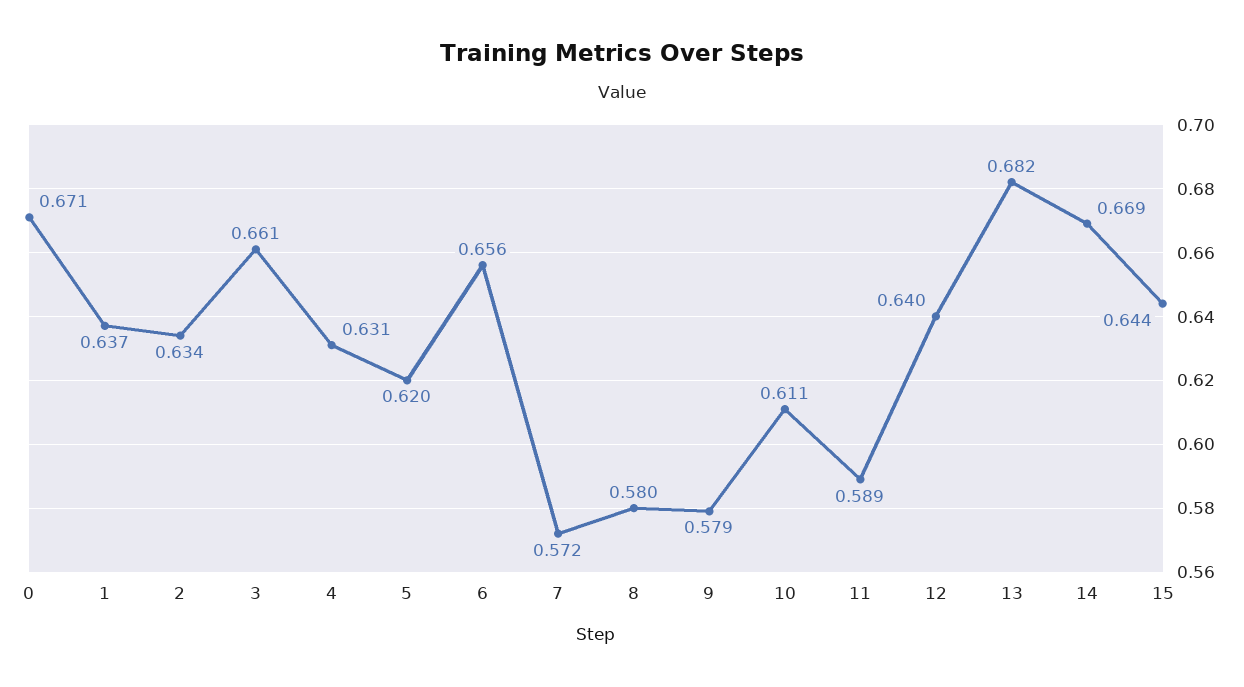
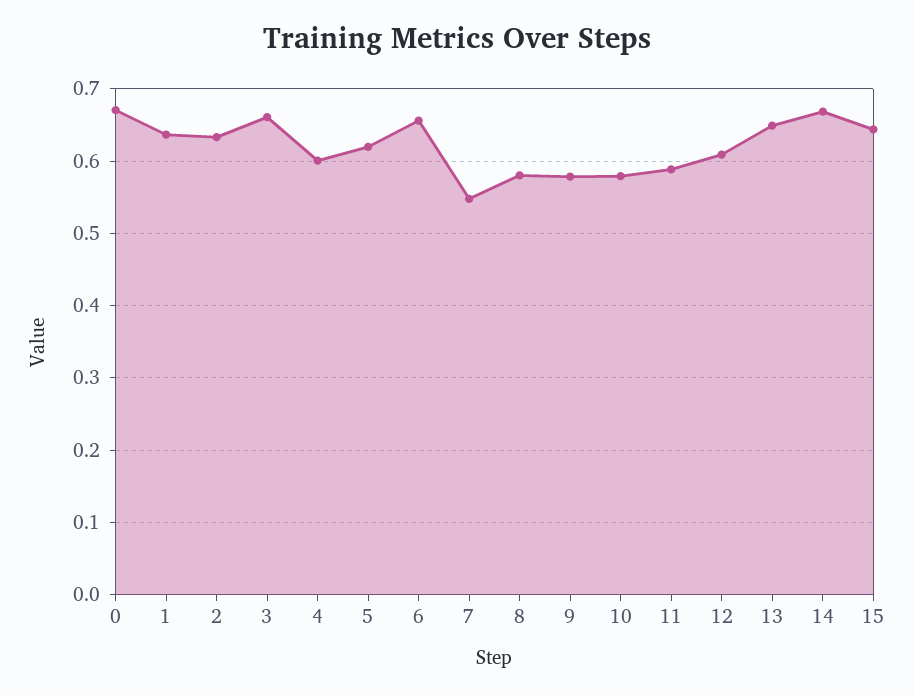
  {
    "0": 0.671,
    "1": 0.637,
    "2": 0.634,
    "3": 0.661,
-   "4": 0.631,
+   "4": 0.6,
    "5": 0.62,
    "6": 0.656,
-   "7": 0.572,
+   "7": 0.55,
    "8": 0.58,
    "9": 0.579,
-   "10": 0.611,
+   "10": 0.58,
    "11": 0.589,
-   "12": 0.64,
+   "12": 0.61,
-   "13": 0.682,
+   "13": 0.65,
    "14": 0.669,
    "15": 0.644
  }

